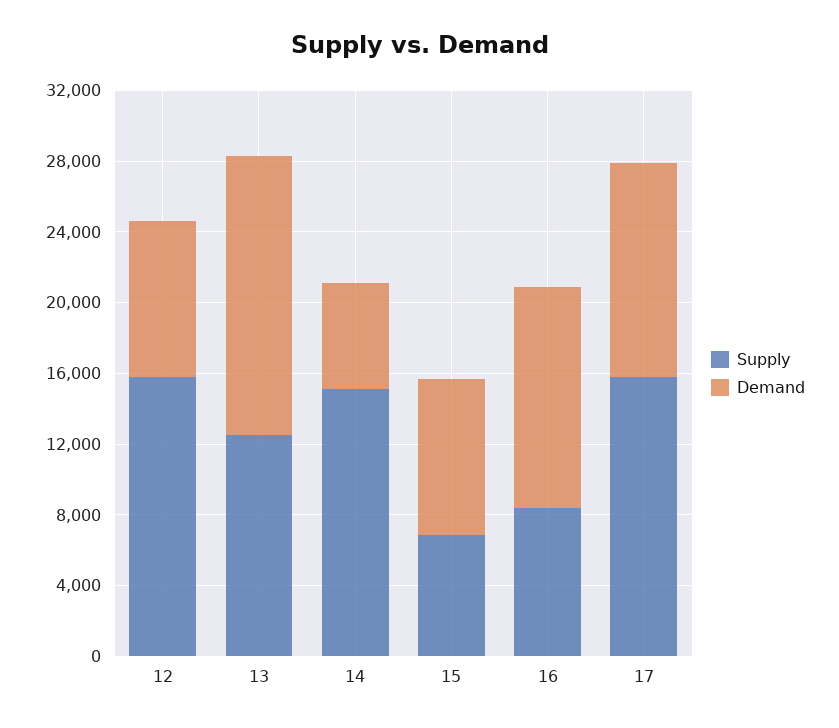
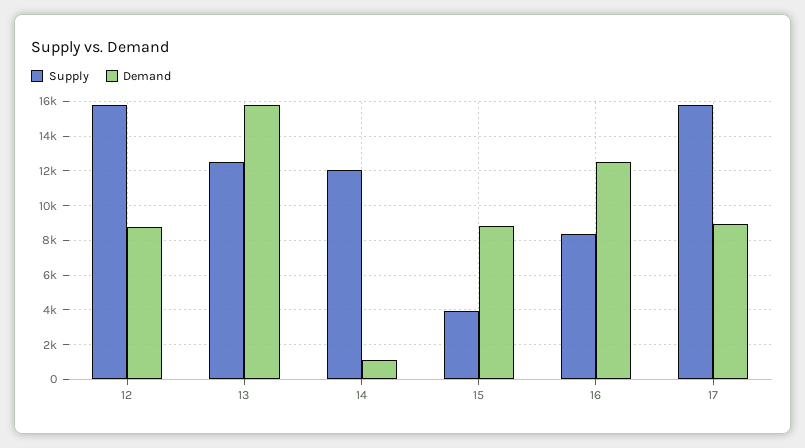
  {
    "Supply": {
      "12": 16000,
      "13": 12500,
-     "14": 15000,
+     "14": 12000,
-     "15": 7000,
+     "15": 4000,
      "16": 8500,
      "17": 16000
    },
    "Demand": {
      "12": 9000,
      "13": 16000,
-     "14": 6000,
+     "14": 1000,
      "15": 9000,
      "16": 12500,
-     "17": 12000
+     "17": 9000
    }
  }

